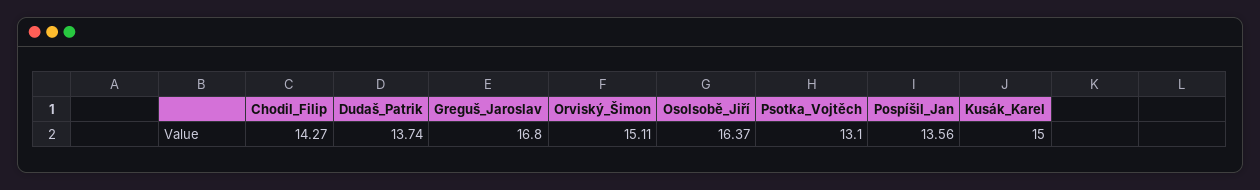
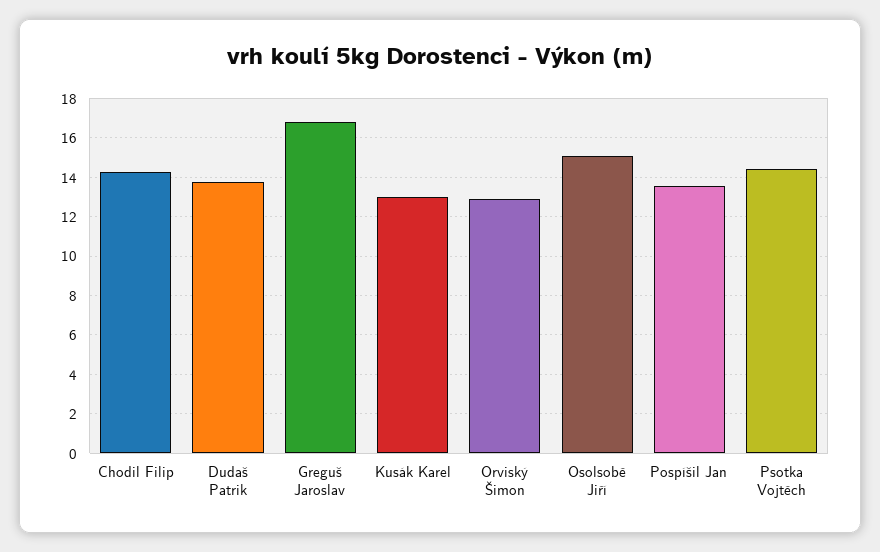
  {
    "Chodil_Filip": 14.27,
    "Dudaš_Patrik": 13.74,
    "Greguš_Jaroslav": 16.8,
-   "Orviský_Šimon": 15.11,
+   "Orviský_Šimon": 13,
-   "Osolsobě_Jiří": 16.37,
+   "Osolsobě_Jiří": 15,
-   "Psotka_Vojtěch": 13.1,
+   "Psotka_Vojtěch": 14.5,
    "Pospíšil_Jan": 13.56,
-   "Kusák_Karel": 15
+   "Kusák_Karel": 13
  }

